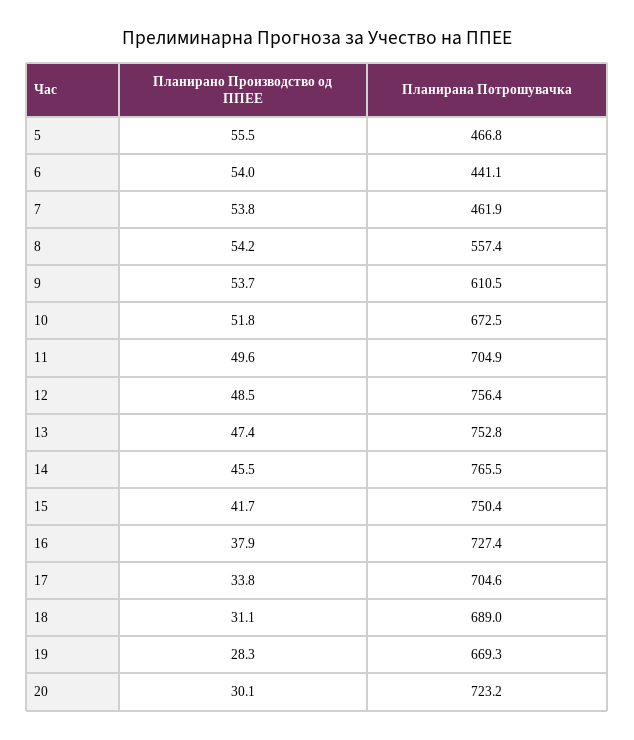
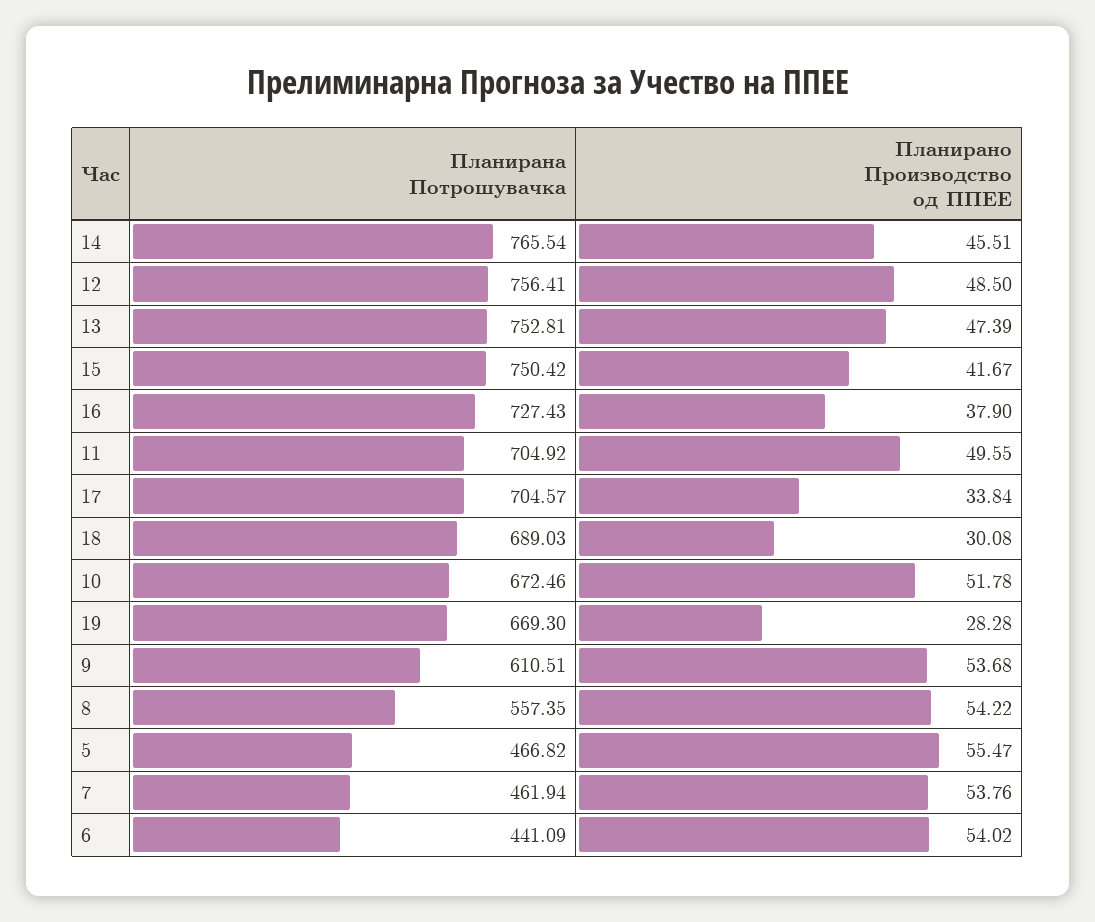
  {
    "Планирано Производство од ППЕЕ": {
      "5": 55.47,
      "6": 54.02,
      "7": 53.76,
      "8": 54.22,
      "9": 53.68,
      "10": 51.78,
      "11": 49.55,
      "12": 48.5,
      "13": 47.39,
      "14": 45.51,
      "15": 41.67,
      "16": 37.9,
      "17": 33.84,
-     "18": 31.1,
+     "18": 30.08,
-     "19": 28.28,
+     "19": 28.28
-     "20": 30.1
    },
    "Планирана Потрошувачка": {
      "5": 466.82,
      "6": 441.09,
      "7": 461.94,
      "8": 557.35,
      "9": 610.51,
      "10": 672.46,
      "11": 704.92,
      "12": 756.41,
      "13": 752.81,
      "14": 765.54,
      "15": 750.42,
      "16": 727.43,
      "17": 704.57,
      "18": 689.03,
-     "19": 669.3,
+     "19": 669.3
-     "20": 723.2
    }
  }

